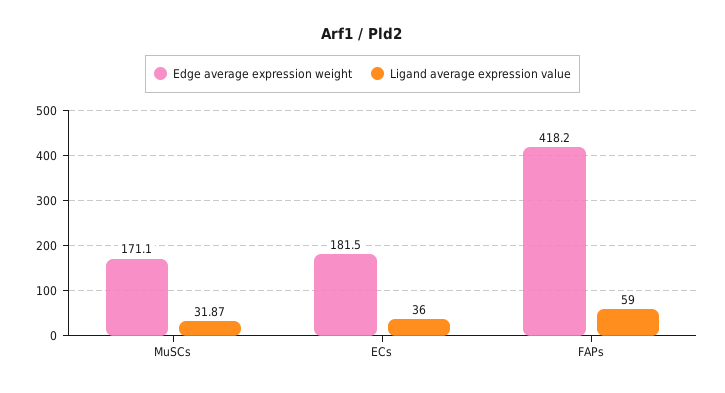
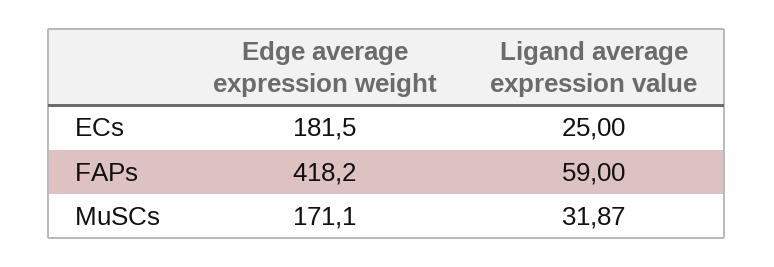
  {
    "Edge average expression weight": {
      "MuSCs": 171.1,
      "ECs": 181.5,
      "FAPs": 418.2
    },
    "Ligand average expression value": {
      "MuSCs": 31.87,
-     "ECs": 36,
+     "ECs": 25,
      "FAPs": 59
    }
  }

